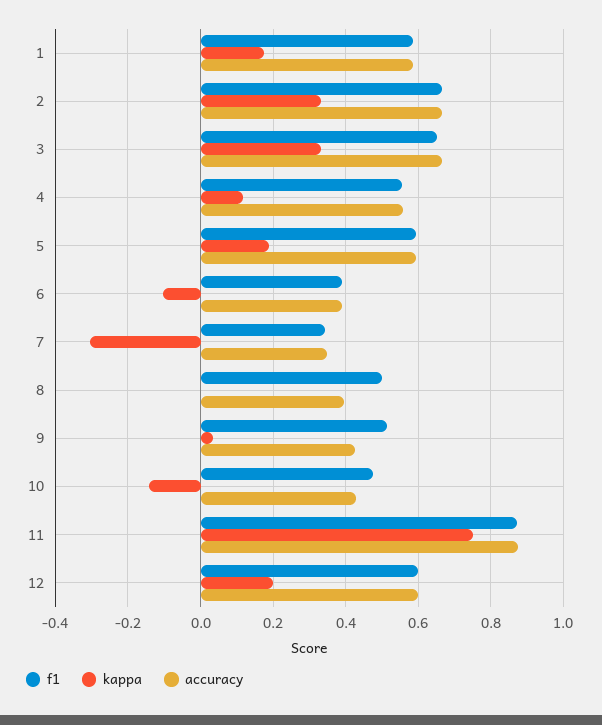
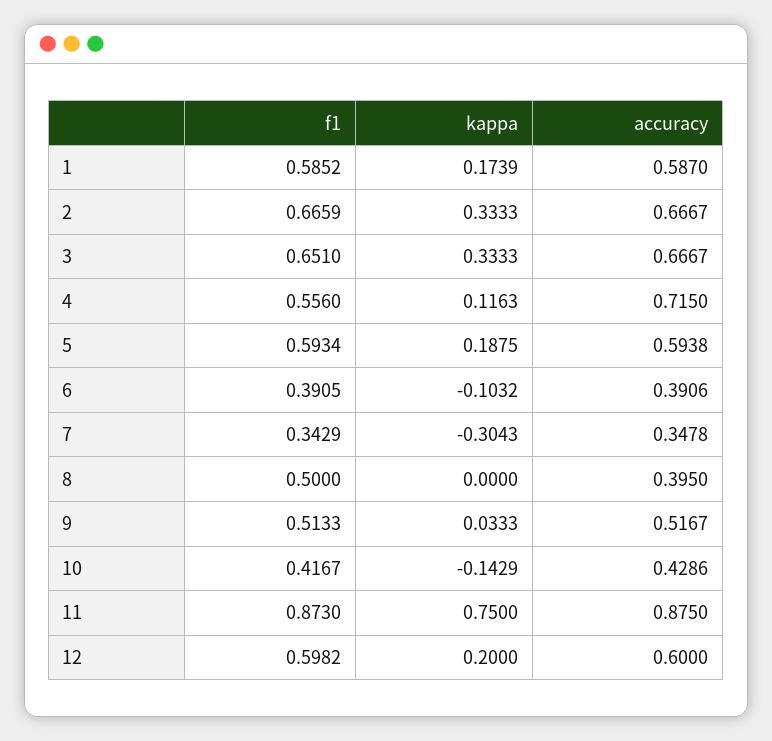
  {
    "f1": {
      "1": 0.5852,
      "2": 0.6659,
      "3": 0.651,
      "4": 0.556,
      "5": 0.5934,
      "6": 0.3905,
      "7": 0.3429,
      "8": 0.5,
      "9": 0.5133,
-     "10": 0.48,
+     "10": 0.4167,
      "11": 0.873,
      "12": 0.5982
    },
    "kappa": {
      "1": 0.1739,
      "2": 0.3333,
      "3": 0.3333,
      "4": 0.1163,
      "5": 0.1875,
      "6": -0.1032,
      "7": -0.3043,
      "8": 0,
      "9": 0.0333,
      "10": -0.1429,
      "11": 0.75,
      "12": 0.2
    },
    "accuracy": {
      "1": 0.587,
      "2": 0.6667,
      "3": 0.6667,
-     "4": 0.56,
+     "4": 0.715,
      "5": 0.5938,
      "6": 0.3906,
      "7": 0.3478,
      "8": 0.395,
-     "9": 0.42,
+     "9": 0.5167,
      "10": 0.4286,
      "11": 0.875,
      "12": 0.6
    }
  }

